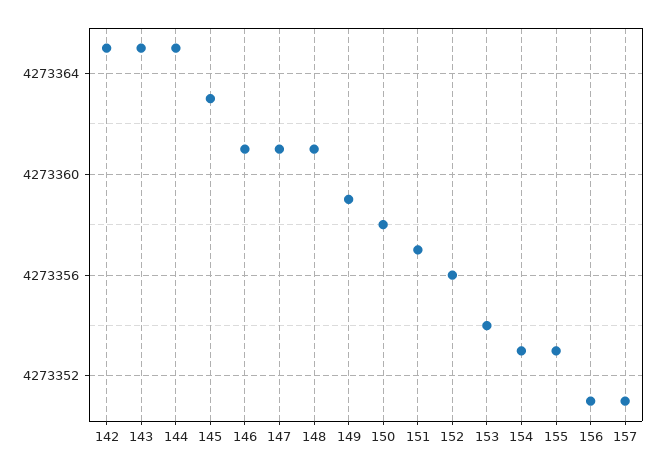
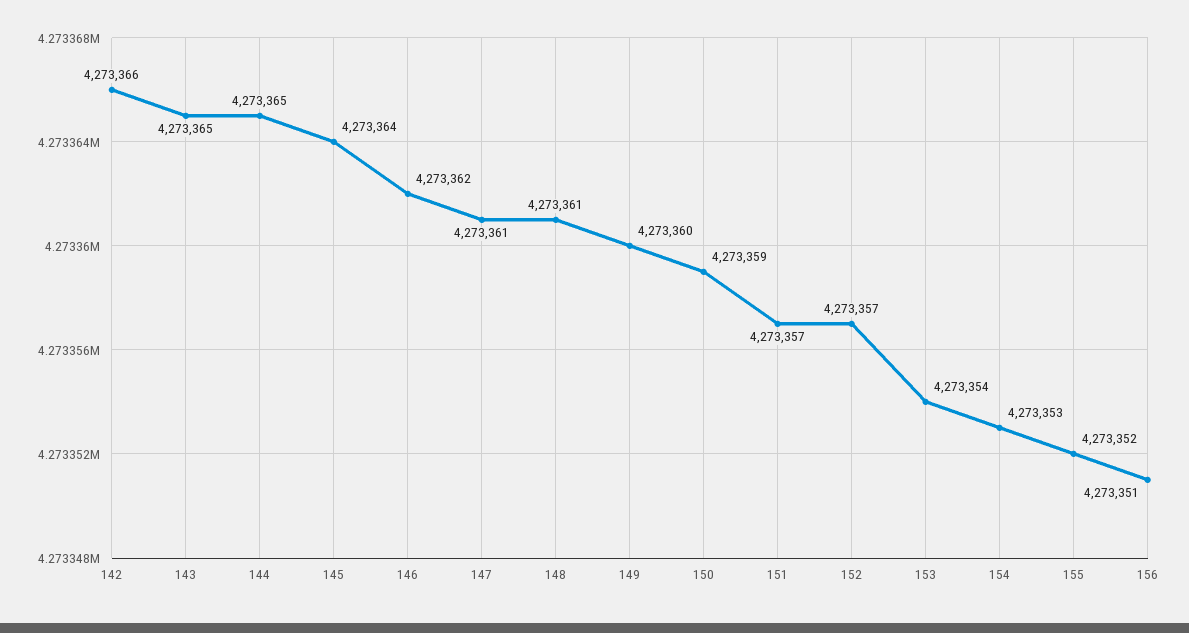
  {
-   "142": 4273365,
+   "142": 4273366,
    "143": 4273365,
    "144": 4273365,
-   "145": 4273363,
+   "145": 4273364,
-   "146": 4273361,
+   "146": 4273362,
    "147": 4273361,
    "148": 4273361,
-   "149": 4273359,
+   "149": 4273360,
-   "150": 4273358,
+   "150": 4273359,
    "151": 4273357,
-   "152": 4273356,
+   "152": 4273357,
    "153": 4273354,
    "154": 4273353,
-   "155": 4273353,
+   "155": 4273352,
-   "156": 4273351,
+   "156": 4273351
-   "157": 4273351
  }

